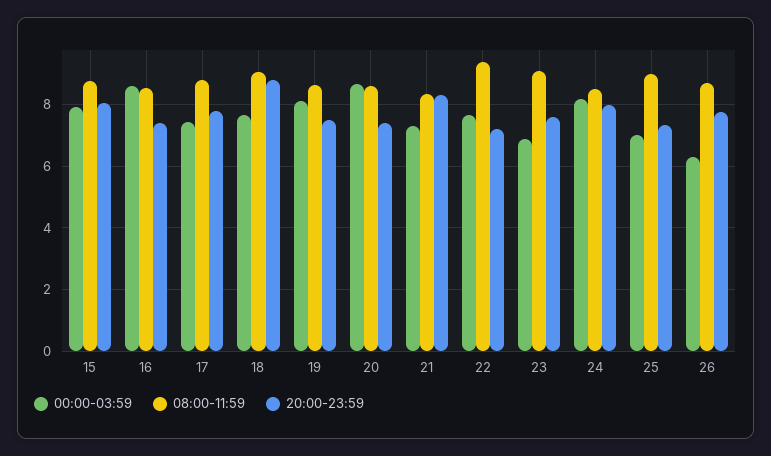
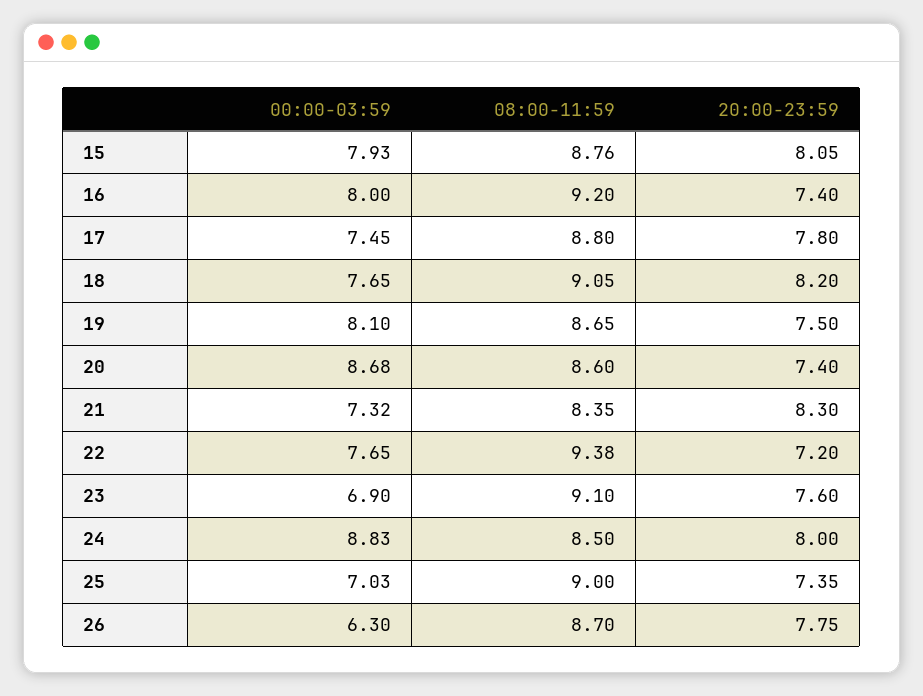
  {
    "00:00-03:59": {
      "15": 7.93,
-     "16": 8.6,
+     "16": 8,
      "17": 7.45,
      "18": 7.65,
      "19": 8.1,
      "20": 8.68,
      "21": 7.32,
      "22": 7.65,
      "23": 6.9,
-     "24": 8.2,
+     "24": 8.83,
      "25": 7.03,
      "26": 6.3
    },
    "08:00-11:59": {
      "15": 8.76,
-     "16": 8.6,
+     "16": 9.2,
      "17": 8.8,
      "18": 9.05,
      "19": 8.65,
      "20": 8.6,
      "21": 8.35,
      "22": 9.38,
      "23": 9.1,
      "24": 8.5,
      "25": 9,
      "26": 8.7
    },
    "20:00-23:59": {
      "15": 8.05,
      "16": 7.4,
      "17": 7.8,
-     "18": 8.8,
+     "18": 8.2,
      "19": 7.5,
      "20": 7.4,
      "21": 8.3,
      "22": 7.2,
      "23": 7.6,
      "24": 8,
      "25": 7.35,
      "26": 7.75
    }
  }

